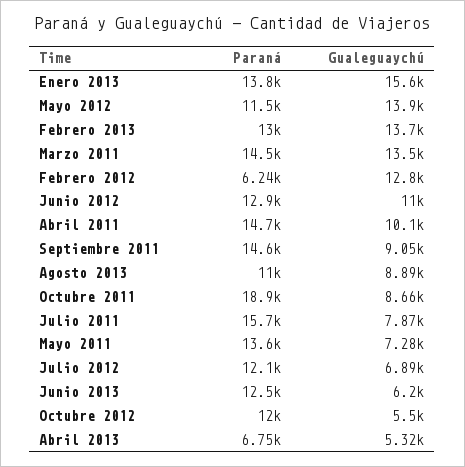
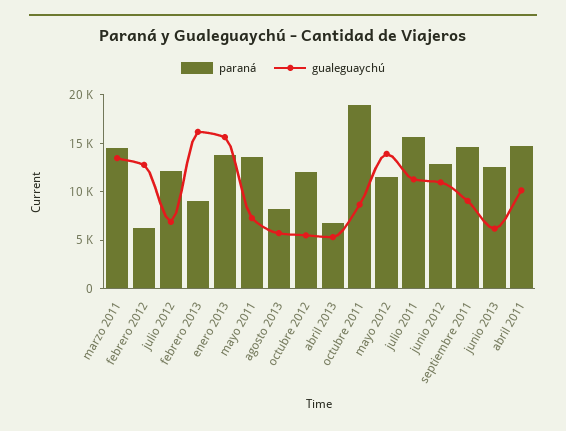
  {
    "Paraná": {
      "Enero 2013": 13800,
      "Mayo 2012": 11500,
-     "Febrero 2013": 13000,
+     "Febrero 2013": 9000,
      "Marzo 2011": 14500,
      "Febrero 2012": 6240,
      "Junio 2012": 12900,
      "Abril 2011": 14700,
      "Septiembre 2011": 14600,
-     "Agosto 2013": 11000,
+     "Agosto 2013": 8000,
      "Octubre 2011": 18900,
      "Julio 2011": 15700,
      "Mayo 2011": 13600,
      "Julio 2012": 12100,
      "Junio 2013": 12500,
      "Octubre 2012": 12000,
      "Abril 2013": 6750
    },
    "Gualeguaychú": {
      "Enero 2013": 15600,
      "Mayo 2012": 13900,
-     "Febrero 2013": 13700,
+     "Febrero 2013": 16000,
      "Marzo 2011": 13500,
      "Febrero 2012": 12800,
      "Junio 2012": 11000,
      "Abril 2011": 10100,
      "Septiembre 2011": 9050,
-     "Agosto 2013": 8890,
+     "Agosto 2013": 6000,
      "Octubre 2011": 8660,
-     "Julio 2011": 7870,
+     "Julio 2011": 11000,
      "Mayo 2011": 7280,
      "Julio 2012": 6890,
      "Junio 2013": 6200,
      "Octubre 2012": 5500,
      "Abril 2013": 5320
    }
  }

